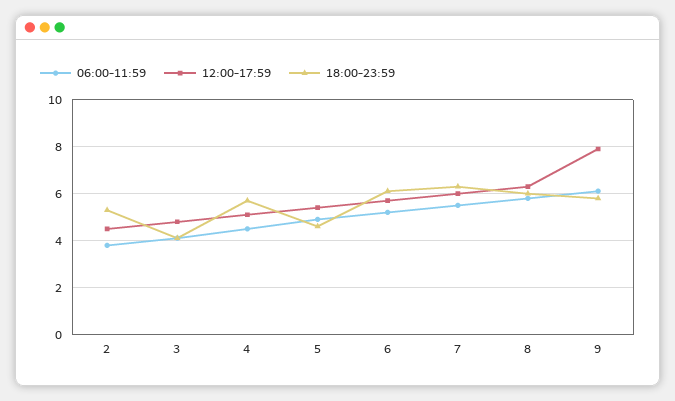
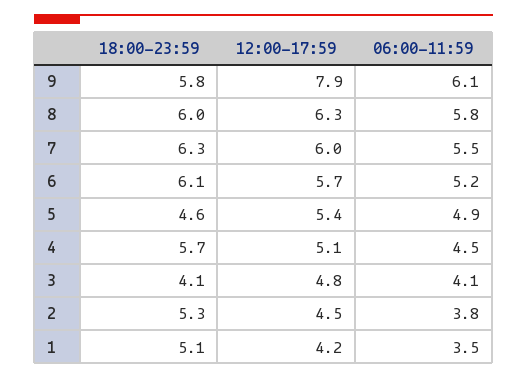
  {
    "06:00-11:59": {
      "2": 3.8,
      "3": 4.1,
      "4": 4.5,
      "5": 4.9,
      "6": 5.2,
      "7": 5.5,
      "8": 5.8,
-     "9": 6.1
+     "9": 6.1,
+     "1": 3.5
    },
    "12:00-17:59": {
      "2": 4.5,
      "3": 4.8,
      "4": 5.1,
      "5": 5.4,
      "6": 5.7,
      "7": 6,
      "8": 6.3,
-     "9": 7.9
+     "9": 7.9,
+     "1": 4.2
    },
    "18:00-23:59": {
      "2": 5.3,
      "3": 4.1,
      "4": 5.7,
      "5": 4.6,
      "6": 6.1,
      "7": 6.3,
      "8": 6,
-     "9": 5.8
+     "9": 5.8,
+     "1": 5.1
    }
  }

